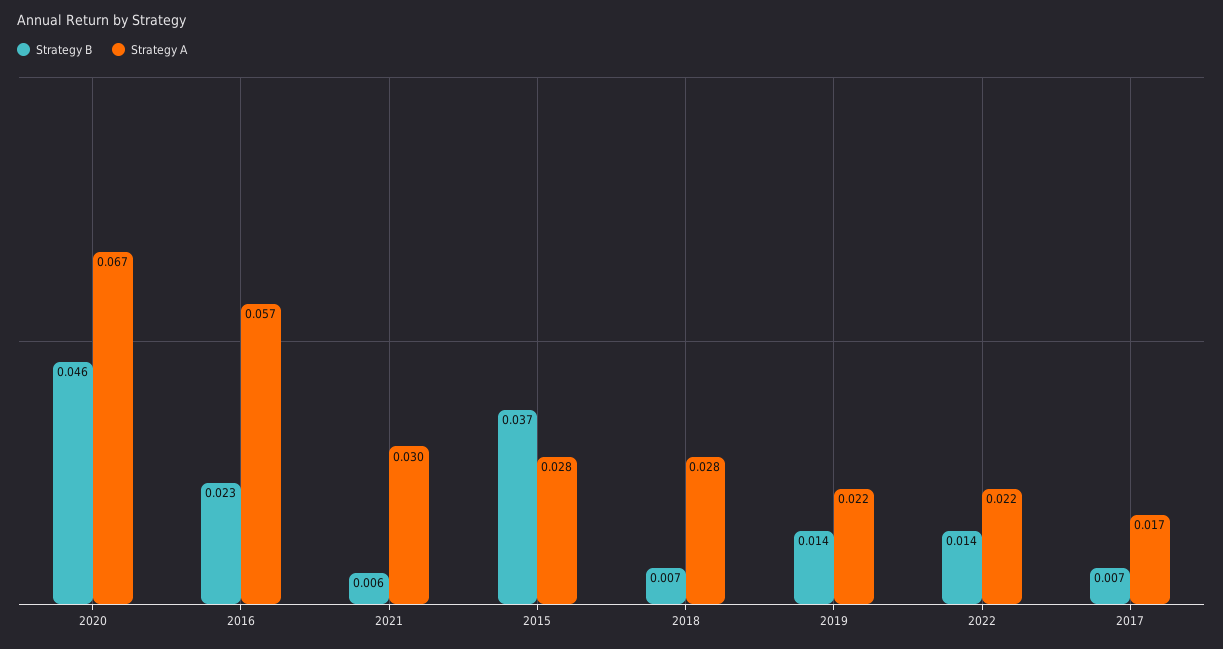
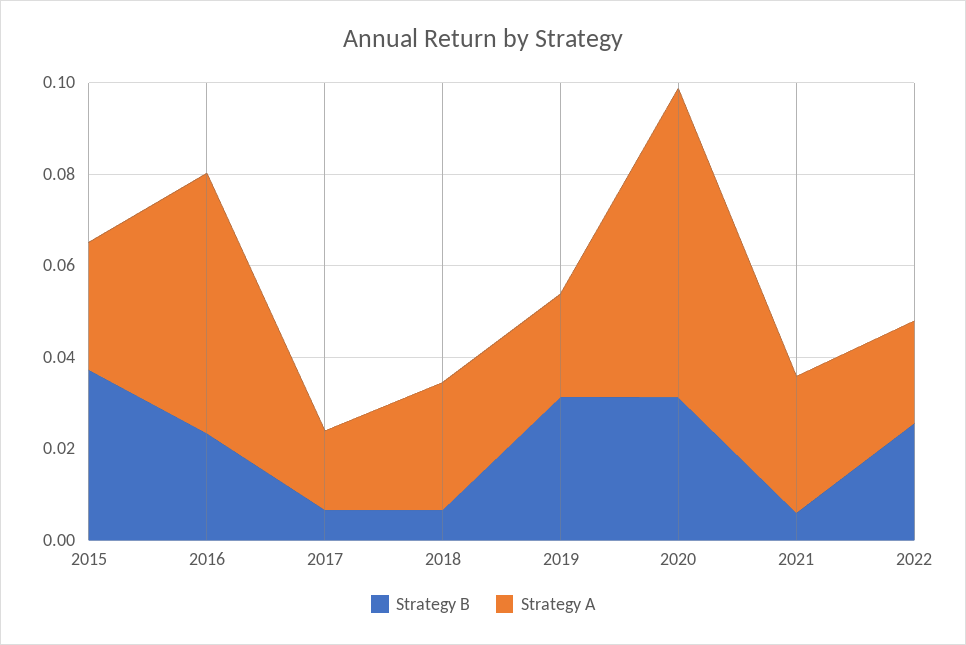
  {
    "Strategy B": {
-     "2020": 0.046,
+     "2020": 0.03,
      "2016": 0.023,
      "2021": 0.006,
      "2015": 0.037,
      "2018": 0.007,
-     "2019": 0.014,
+     "2019": 0.03,
-     "2022": 0.014,
+     "2022": 0.025,
      "2017": 0.007
    },
    "Strategy A": {
      "2020": 0.067,
      "2016": 0.057,
      "2021": 0.03,
      "2015": 0.028,
      "2018": 0.028,
      "2019": 0.022,
      "2022": 0.022,
      "2017": 0.017
    }
  }

